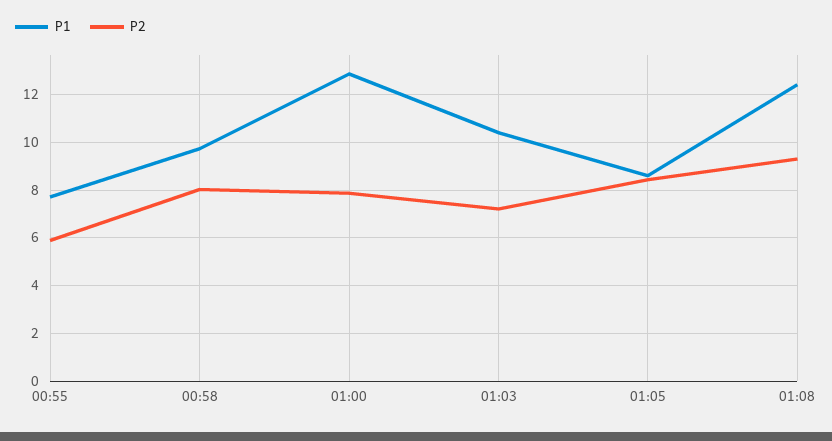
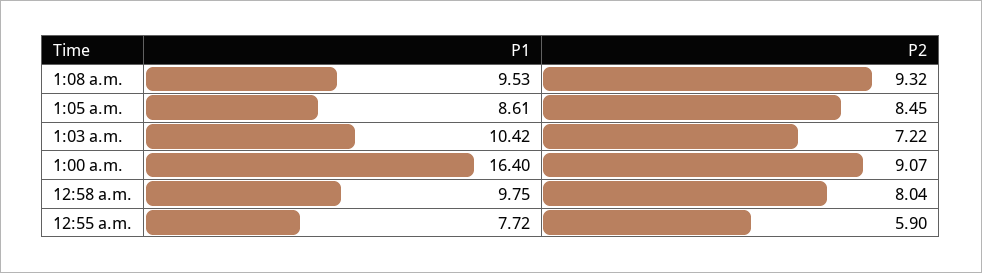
  {
    "P1": {
      "00:55": 7.72,
      "00:58": 9.75,
-     "01:00": 13,
+     "01:00": 16.4,
      "01:03": 10.42,
      "01:05": 8.61,
-     "01:08": 12.5
+     "01:08": 9.53
    },
    "P2": {
      "00:55": 5.9,
      "00:58": 8.04,
-     "01:00": 8,
+     "01:00": 9.07,
      "01:03": 7.22,
      "01:05": 8.45,
      "01:08": 9.32
    }
  }

